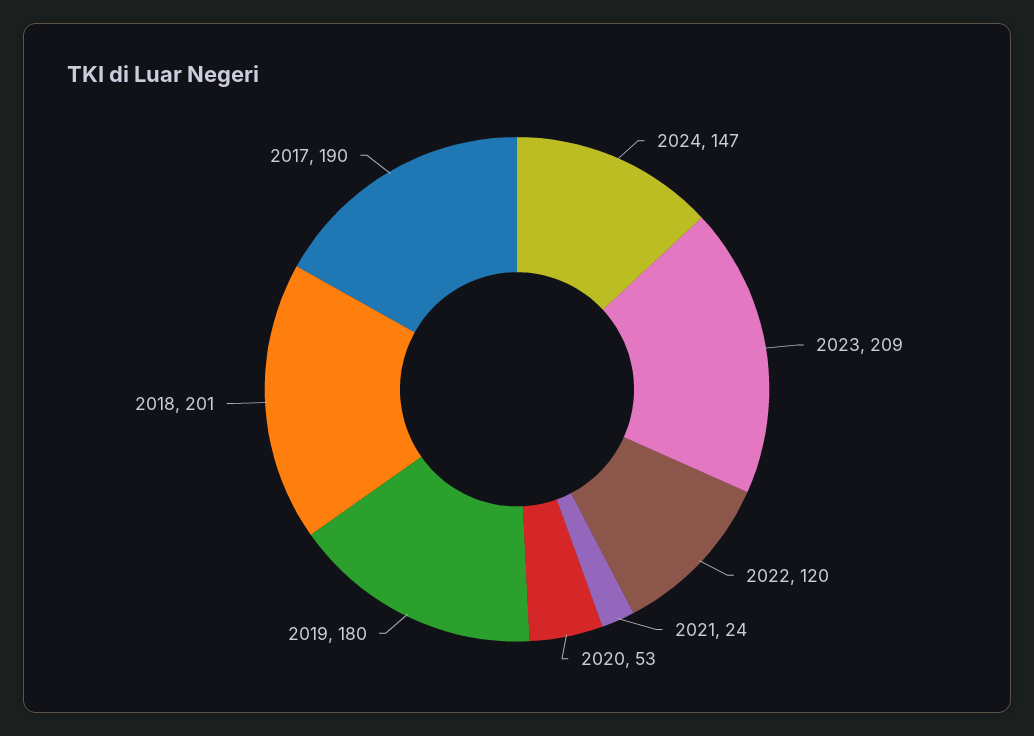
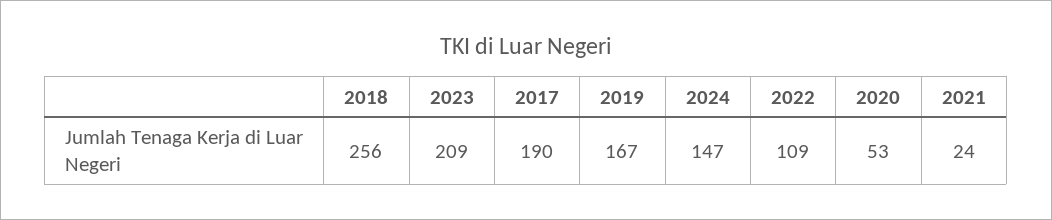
  {
    "2024": 147,
    "2023": 209,
-   "2022": 120,
+   "2022": 109,
    "2021": 24,
    "2020": 53,
-   "2019": 180,
+   "2019": 167,
-   "2018": 201,
+   "2018": 256,
    "2017": 190
  }

